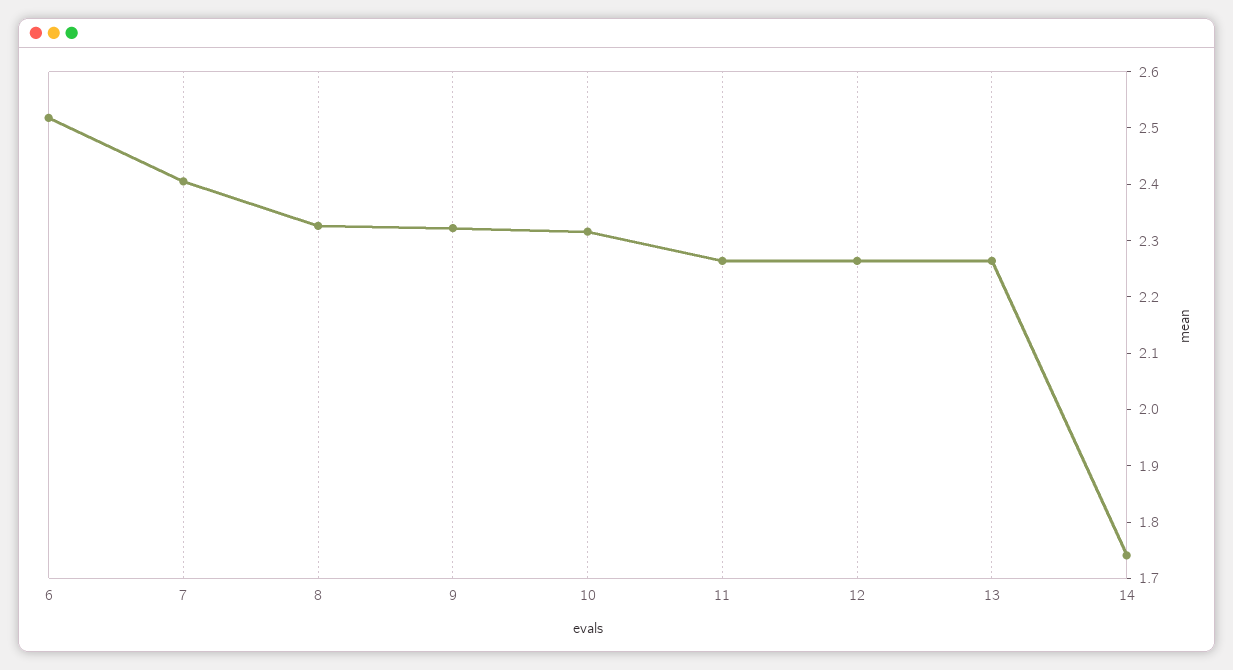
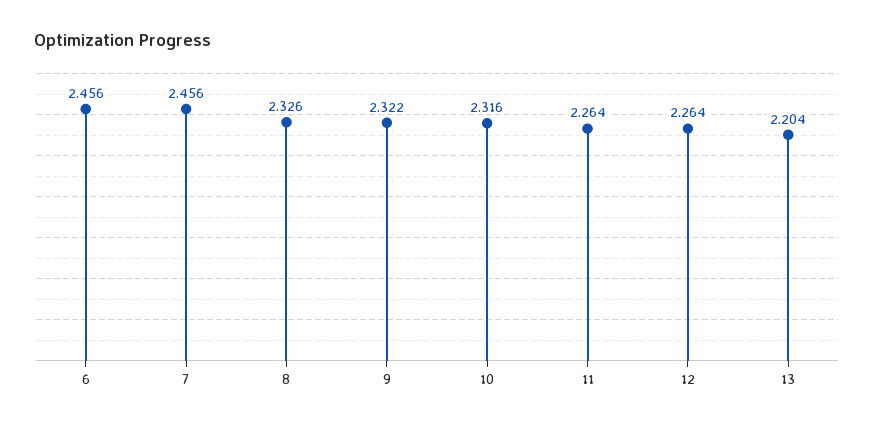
  {
-   "6": 2.52,
+   "6": 2.456,
-   "7": 2.4,
+   "7": 2.456,
    "8": 2.326,
    "9": 2.322,
    "10": 2.316,
    "11": 2.264,
    "12": 2.264,
-   "13": 2.26,
+   "13": 2.204
-   "14": 1.74
  }

